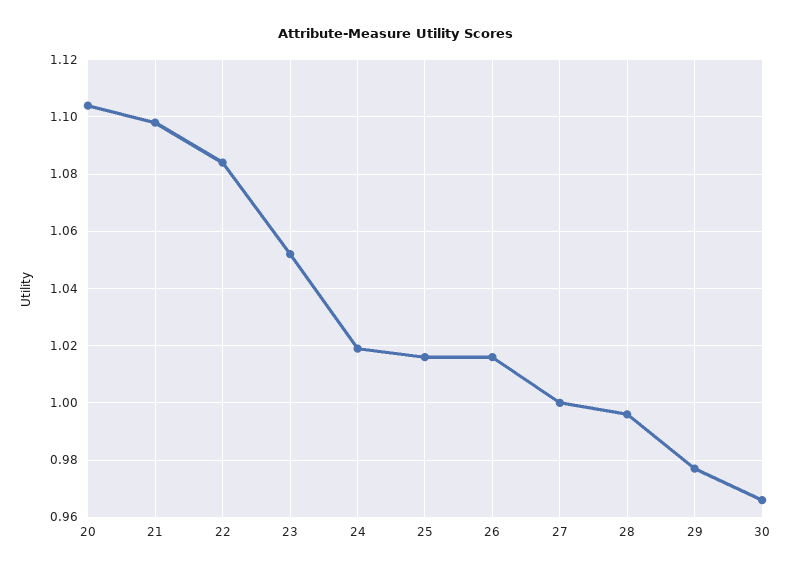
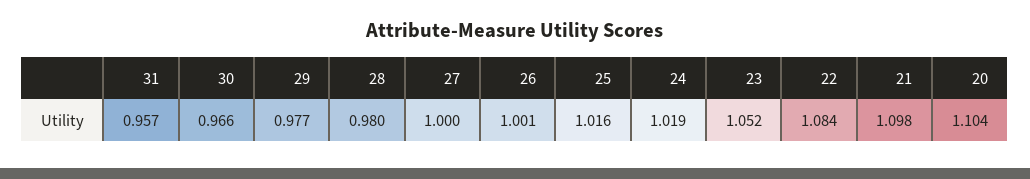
  {
    "20": 1.104,
    "21": 1.098,
    "22": 1.084,
    "23": 1.052,
    "24": 1.019,
    "25": 1.016,
-   "26": 1.015,
+   "26": 1.001,
    "27": 1,
-   "28": 0.995,
+   "28": 0.98,
    "29": 0.977,
-   "30": 0.966
+   "30": 0.966,
+   "31": 0.957
  }

